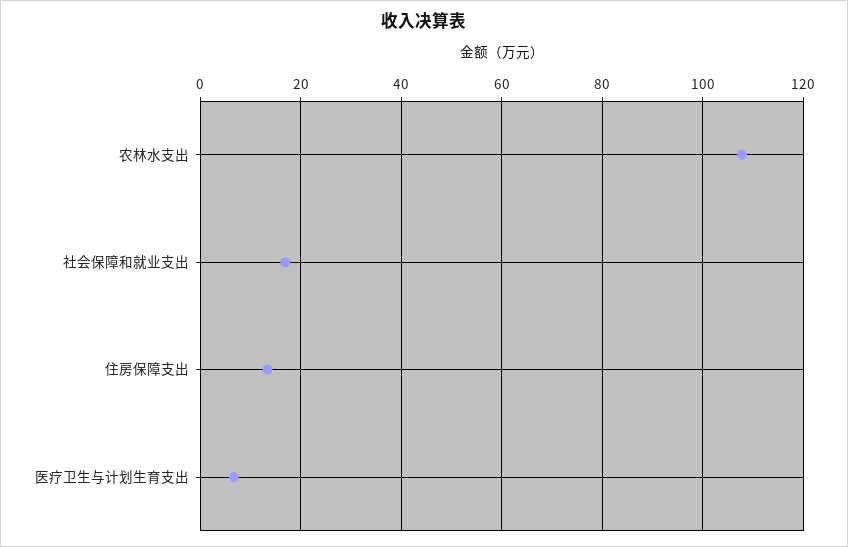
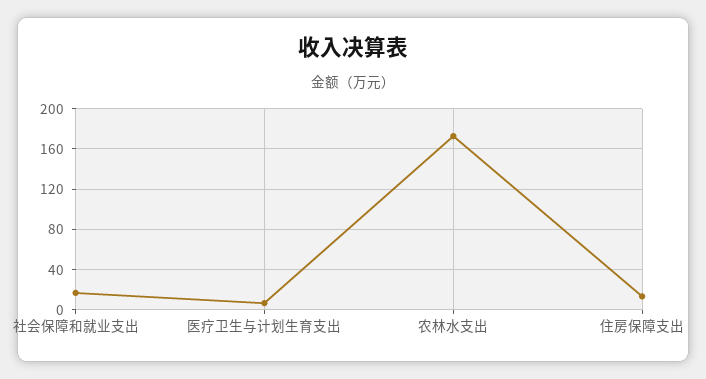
  {
-   "农林水支出": 108,
+   "农林水支出": 170,
    "社会保障和就业支出": 16,
    "住房保障支出": 14,
    "医疗卫生与计划生育支出": 6
  }

